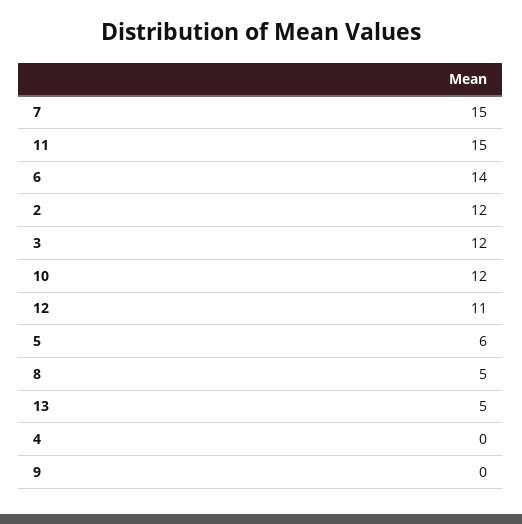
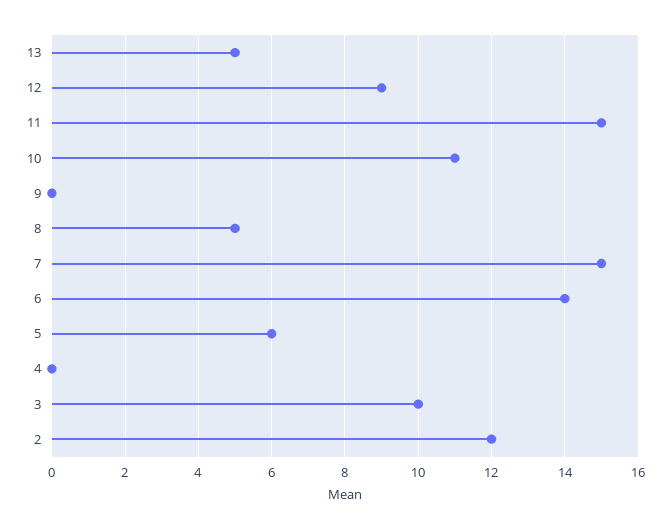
  {
    "7": 15,
    "11": 15,
    "6": 14,
    "2": 12,
-   "3": 12,
+   "3": 10,
-   "10": 12,
+   "10": 11,
-   "12": 11,
+   "12": 9,
    "5": 6,
    "8": 5,
    "13": 5,
    "4": 0,
    "9": 0
  }

